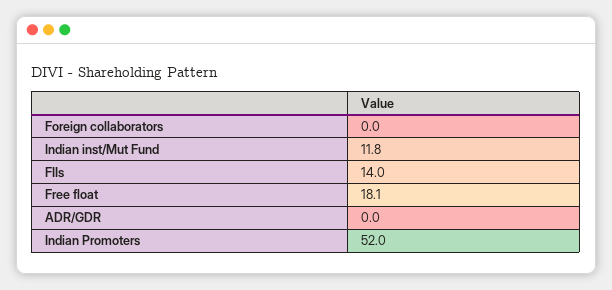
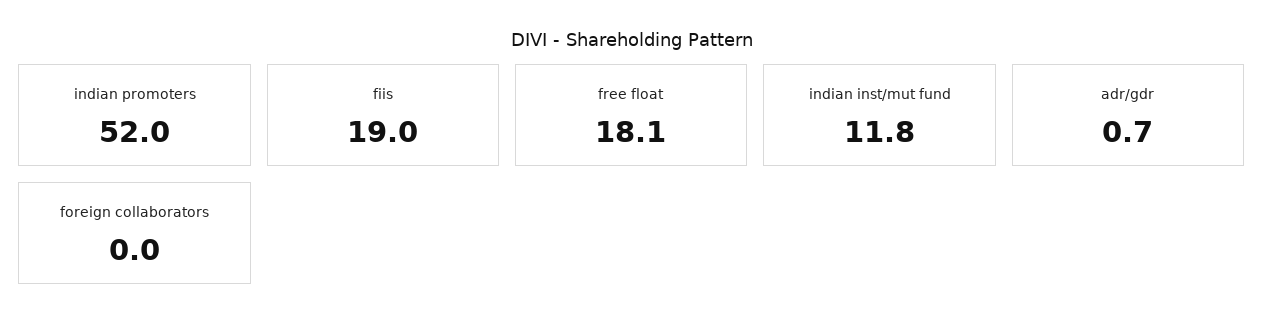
  {
    "Foreign collaborators": 0,
    "Indian inst/Mut Fund": 11.8,
-   "FIIs": 14,
+   "FIIs": 19,
    "Free float": 18.1,
-   "ADR/GDR": 0,
+   "ADR/GDR": 0.7,
    "Indian Promoters": 52
  }

